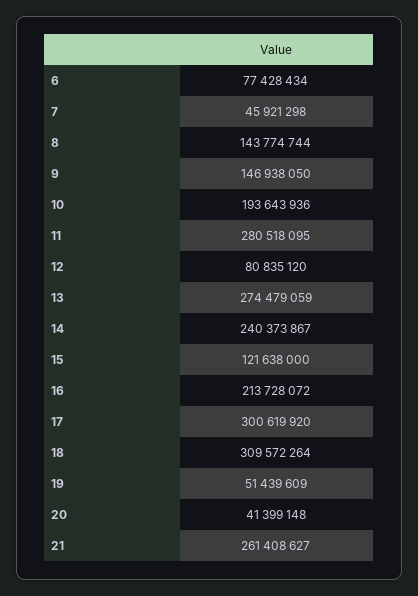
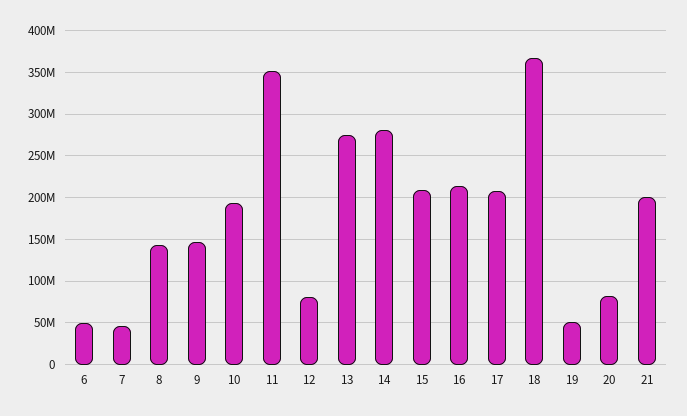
  {
-   "6": 77428434,
+   "6": 50000000,
    "7": 45921298,
    "8": 143774744,
    "9": 146938050,
    "10": 193643936,
-   "11": 280518095,
+   "11": 350000000,
    "12": 80835120,
    "13": 274479059,
-   "14": 240373867,
+   "14": 280000000,
-   "15": 121638000,
+   "15": 210000000,
    "16": 213728072,
-   "17": 300619920,
+   "17": 210000000,
-   "18": 309572264,
+   "18": 370000000,
    "19": 51439609,
-   "20": 41399148,
+   "20": 80000000,
-   "21": 261408627
+   "21": 200000000
  }

